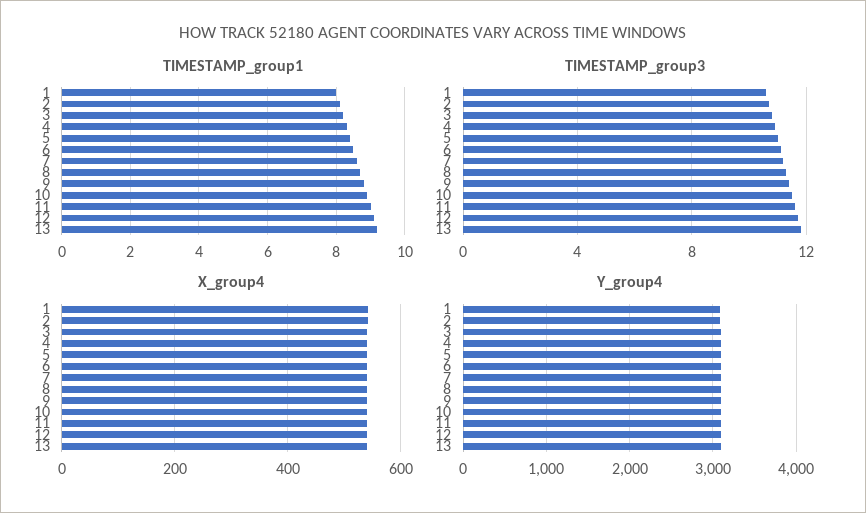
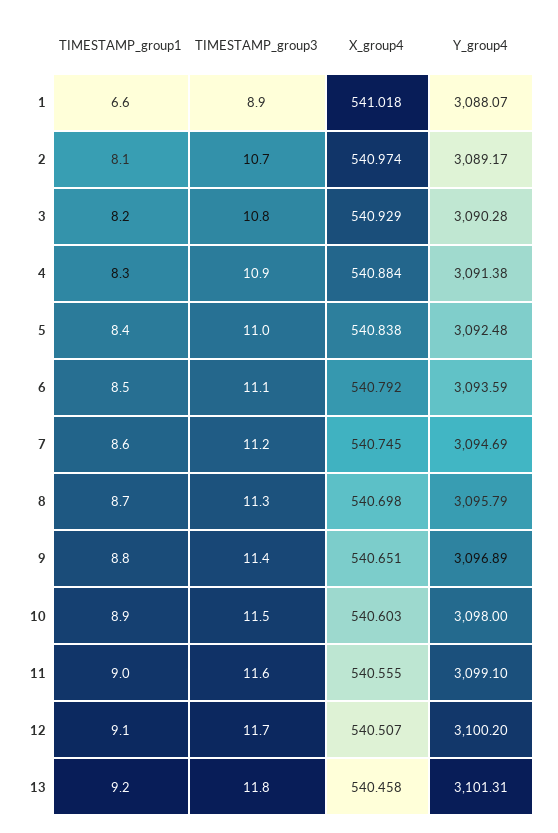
  {
    "TIMESTAMP_group1": {
-     "1": 8,
+     "1": 6.6,
      "2": 8.1,
      "3": 8.2,
      "4": 8.3,
      "5": 8.4,
      "6": 8.5,
      "7": 8.6,
      "8": 8.7,
      "9": 8.8,
      "10": 8.9,
      "11": 9,
      "12": 9.1,
      "13": 9.2
    },
    "TIMESTAMP_group3": {
-     "1": 10.5,
+     "1": 8.9,
      "2": 10.7,
      "3": 10.8,
      "4": 10.9,
      "5": 11,
      "6": 11.1,
      "7": 11.2,
      "8": 11.3,
      "9": 11.4,
      "10": 11.5,
      "11": 11.6,
      "12": 11.7,
      "13": 11.8
    },
    "X_group4": {
      "1": 541.018,
      "2": 540.974,
      "3": 540.929,
      "4": 540.884,
      "5": 540.838,
      "6": 540.792,
      "7": 540.745,
      "8": 540.698,
      "9": 540.651,
      "10": 540.603,
      "11": 540.555,
      "12": 540.507,
      "13": 540.458
    },
    "Y_group4": {
      "1": 3088.07,
      "2": 3089.17,
      "3": 3090.28,
      "4": 3091.38,
      "5": 3092.48,
      "6": 3093.59,
      "7": 3094.69,
      "8": 3095.79,
      "9": 3096.89,
      "10": 3098,
      "11": 3099.1,
      "12": 3100.2,
      "13": 3101.31
    }
  }

